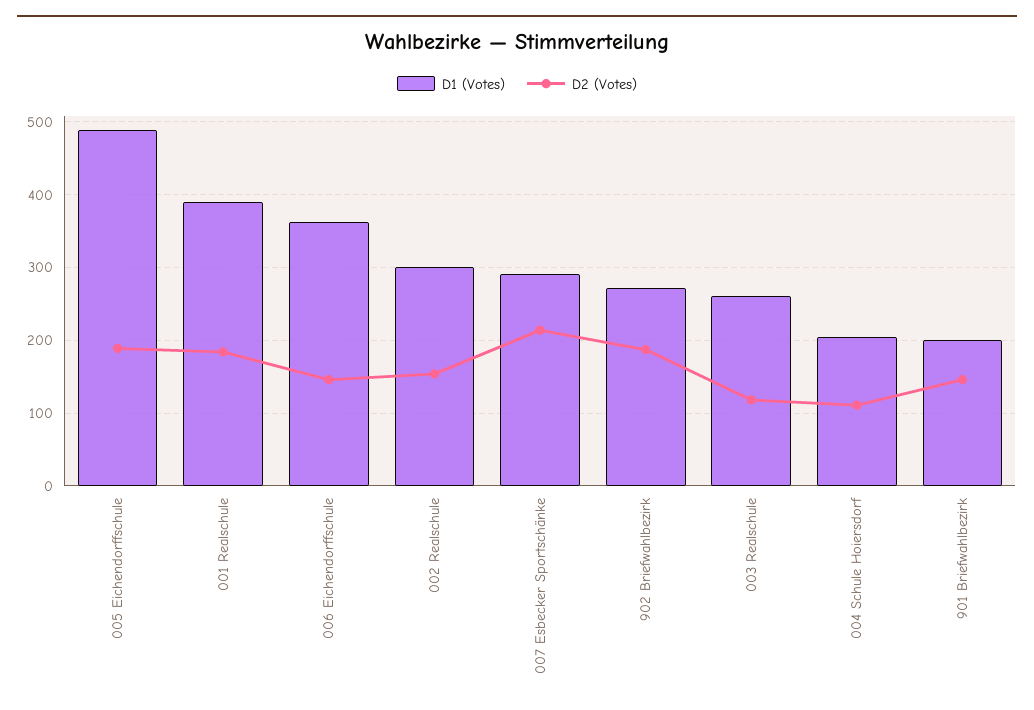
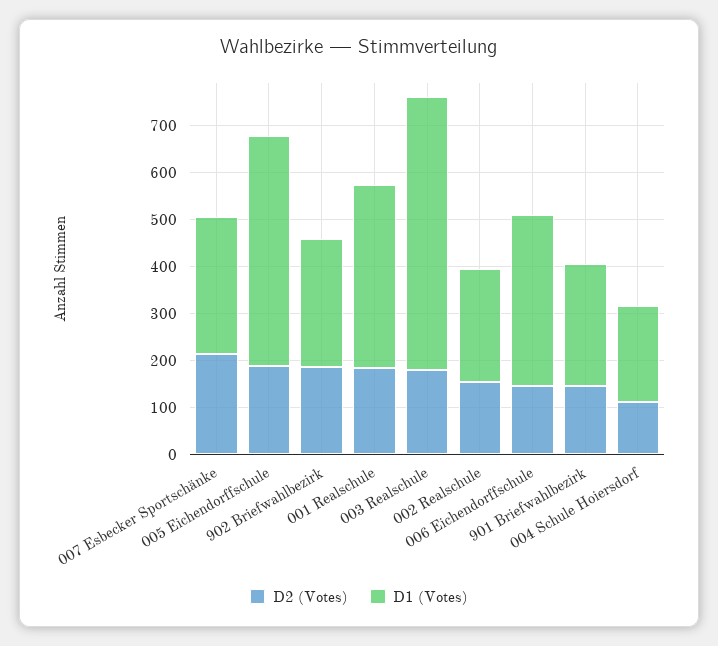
  {
    "D1 (Votes)": {
      "005 Eichendorffschule": 490,
      "001 Realschule": 390,
      "006 Eichendorffschule": 360,
-     "002 Realschule": 300,
+     "002 Realschule": 240,
      "007 Esbecker Sportschänke": 290,
      "902 Briefwahlbezirk": 270,
-     "003 Realschule": 260,
+     "003 Realschule": 580,
      "004 Schule Hoiersdorf": 210,
-     "901 Briefwahlbezirk": 200
+     "901 Briefwahlbezirk": 260
    },
    "D2 (Votes)": {
      "005 Eichendorffschule": 190,
      "001 Realschule": 180,
      "006 Eichendorffschule": 150,
      "002 Realschule": 150,
      "007 Esbecker Sportschänke": 210,
      "902 Briefwahlbezirk": 190,
-     "003 Realschule": 120,
+     "003 Realschule": 180,
      "004 Schule Hoiersdorf": 110,
      "901 Briefwahlbezirk": 150
    }
  }

